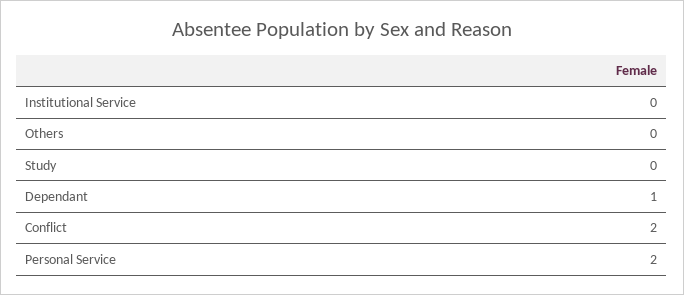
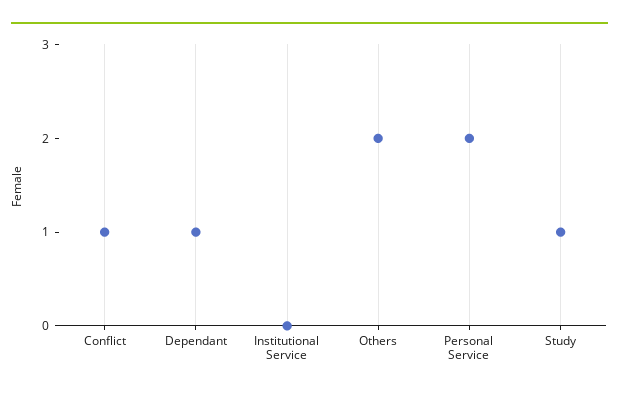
  {
    "Institutional Service": 0,
-   "Others": 0,
+   "Others": 2,
-   "Study": 0,
+   "Study": 1,
    "Dependant": 1,
-   "Conflict": 2,
+   "Conflict": 1,
    "Personal Service": 2
  }

